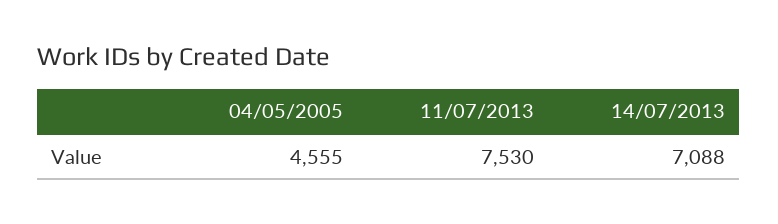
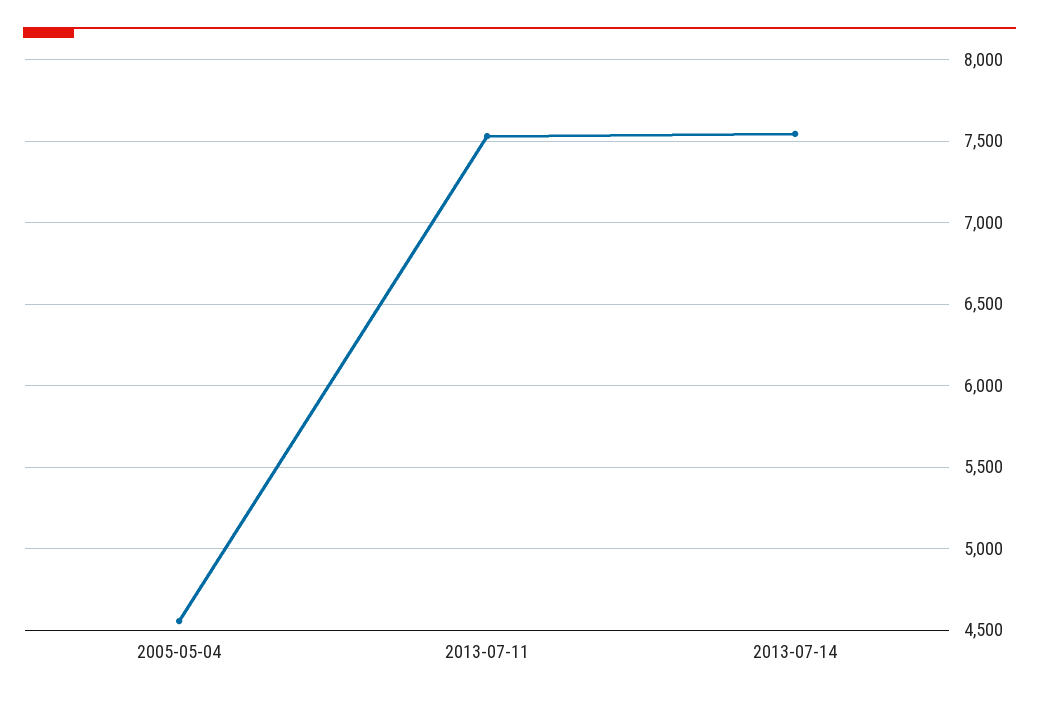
  {
    "04/05/2005": 4555,
    "11/07/2013": 7530,
-   "14/07/2013": 7088
+   "14/07/2013": 7550
  }

